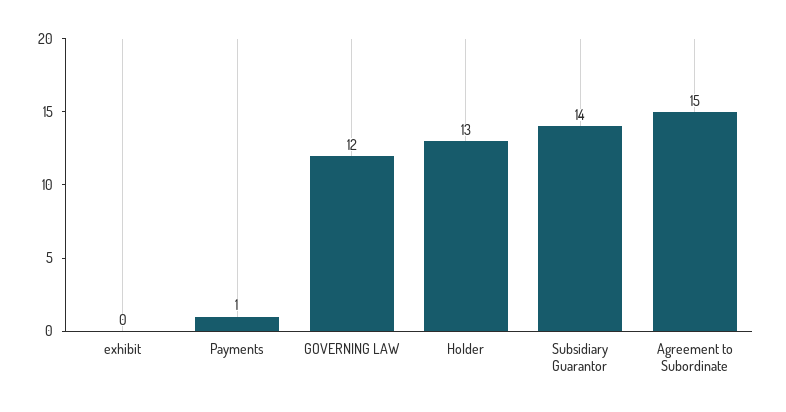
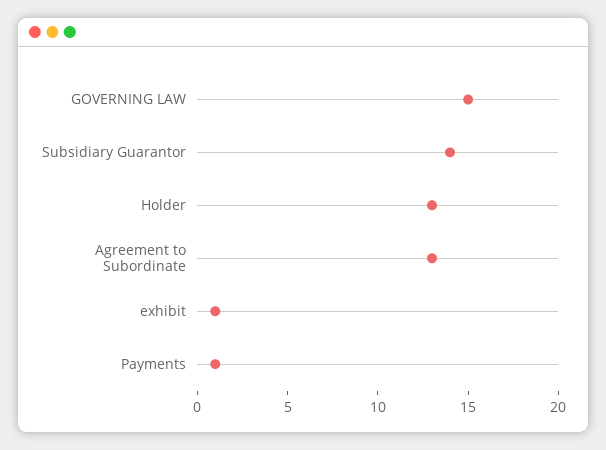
  {
-   "exhibit": 0,
+   "exhibit": 1,
    "Payments": 1,
-   "GOVERNING LAW": 12,
+   "GOVERNING LAW": 15,
    "Holder": 13,
    "Subsidiary Guarantor": 14,
-   "Agreement to Subordinate": 15
+   "Agreement to Subordinate": 13
  }

